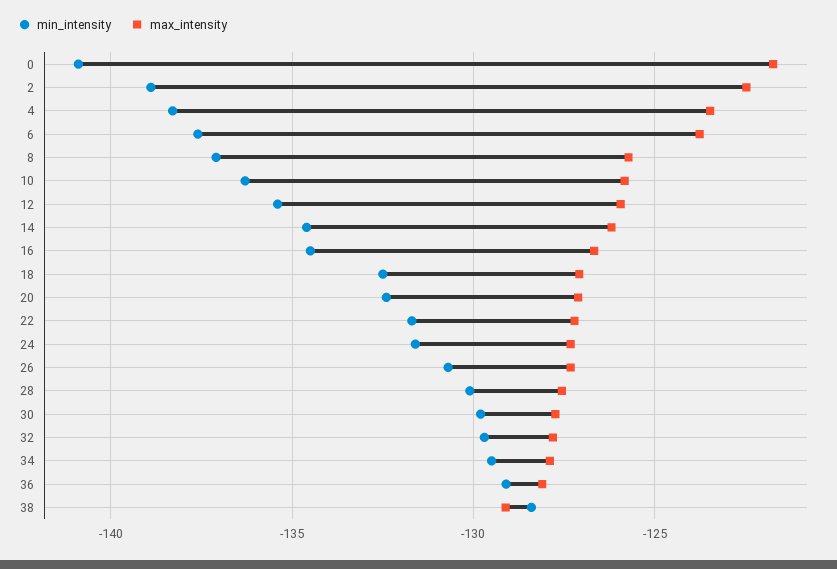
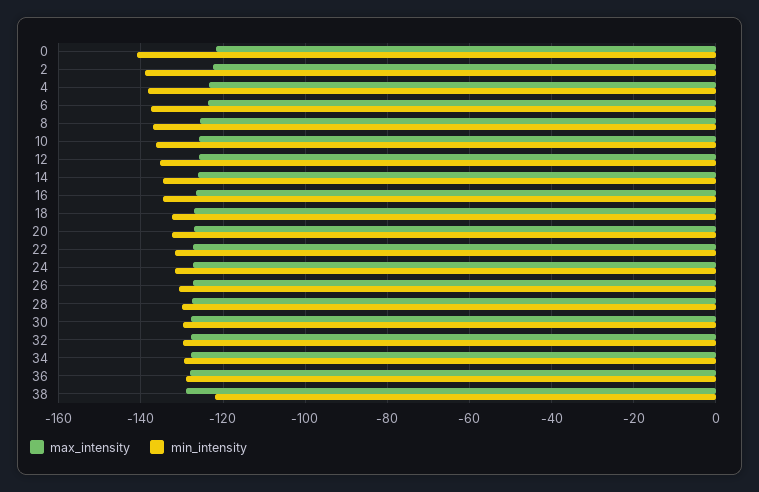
  {
    "min_intensity": {
      "0": -141,
      "2": -139,
      "4": -138.5,
      "6": -137.5,
      "8": -137,
      "10": -136.5,
      "12": -135.5,
      "14": -134.5,
      "16": -134.5,
      "18": -132.5,
      "20": -132.5,
      "22": -131.5,
      "24": -131.5,
      "26": -130.5,
      "28": -130,
      "30": -130,
      "32": -129.5,
      "34": -129.5,
      "36": -129,
-     "38": -128.5
+     "38": -122
    },
    "max_intensity": {
      "0": -121.5,
      "2": -122.5,
      "4": -123.5,
      "6": -124,
      "8": -125.5,
      "10": -126,
      "12": -126,
      "14": -126,
      "16": -126.5,
      "18": -127,
      "20": -127,
      "22": -127,
      "24": -127.5,
      "26": -127.5,
      "28": -127.5,
      "30": -127.5,
      "32": -128,
      "34": -128,
      "36": -128,
      "38": -129
    }
  }

